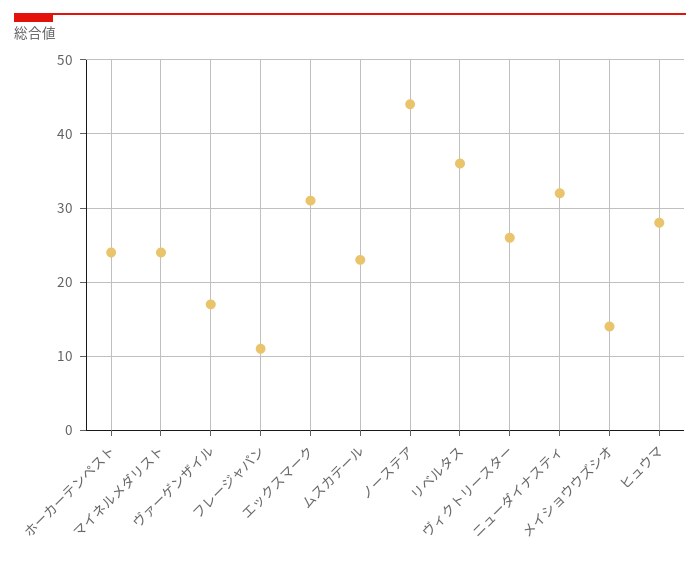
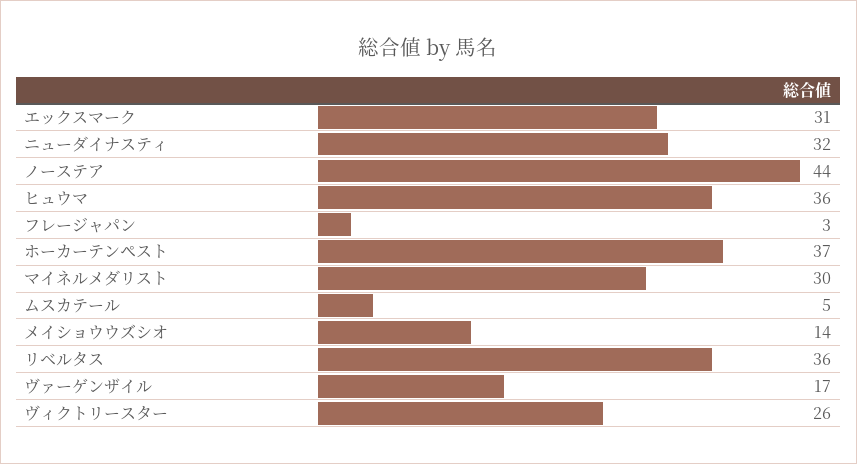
  {
-   "ホーカーテンペスト": 24,
+   "ホーカーテンペスト": 37,
-   "マイネルメダリスト": 24,
+   "マイネルメダリスト": 30,
    "ヴァーゲンザイル": 17,
-   "フレージャパン": 11,
+   "フレージャパン": 3,
    "エックスマーク": 31,
-   "ムスカテール": 23,
+   "ムスカテール": 5,
    "ノーステア": 44,
    "リベルタス": 36,
    "ヴィクトリースター": 26,
    "ニューダイナスティ": 32,
    "メイショウウズシオ": 14,
-   "ヒュウマ": 28
+   "ヒュウマ": 36
  }

